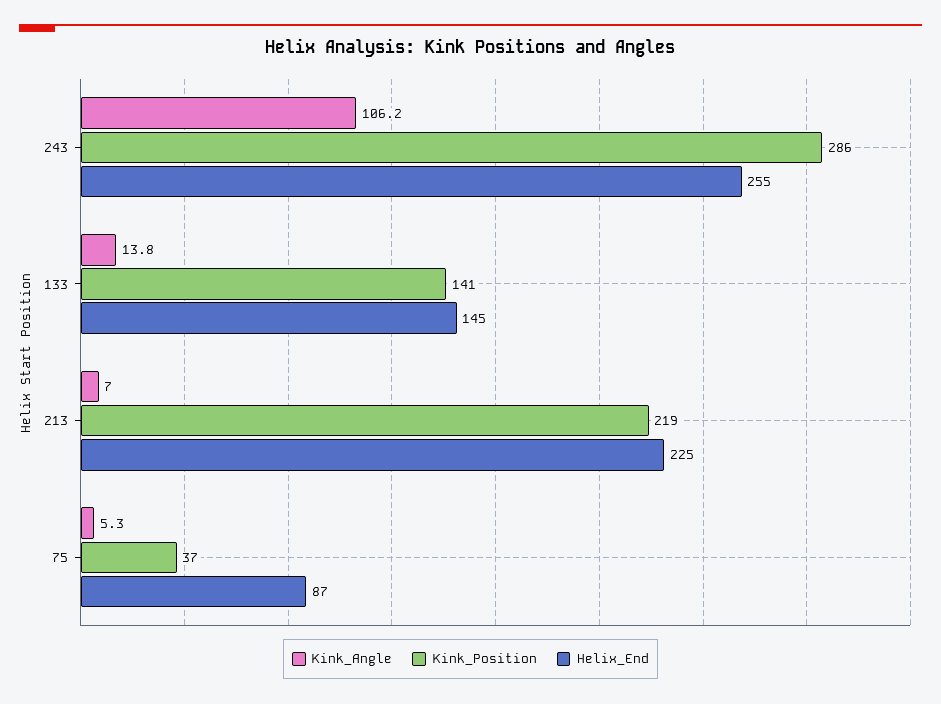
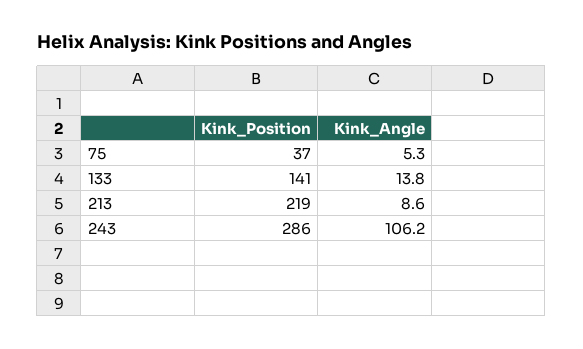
  {
    "Kink_Angle": {
      "243": 106.2,
      "133": 13.8,
-     "213": 7,
+     "213": 8.6,
      "75": 5.3
    },
    "Kink_Position": {
      "243": 286,
      "133": 141,
      "213": 219,
      "75": 37
-   },
+   }
-   "Helix_End": {
-     "243": 255,
-     "133": 145,
-     "213": 225,
-     "75": 87
-   }
  }

